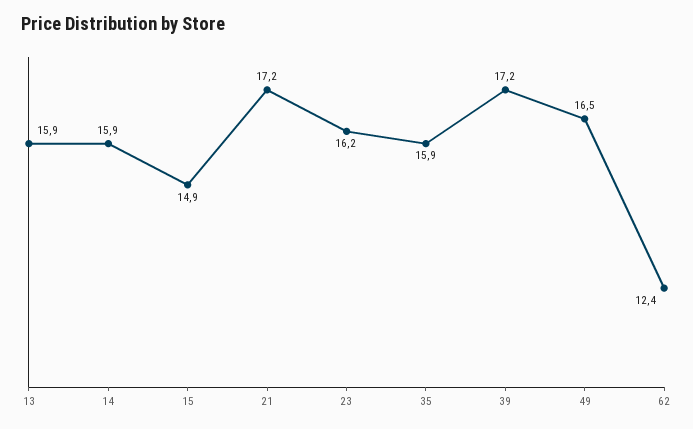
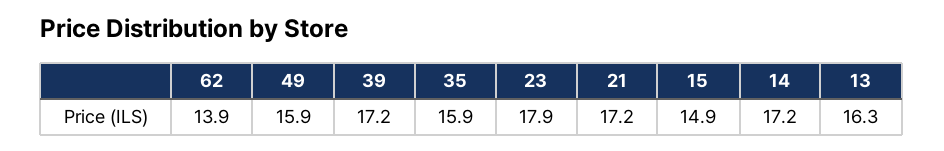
  {
-   "13": 15.9,
+   "13": 16.3,
-   "14": 15.9,
+   "14": 17.2,
    "15": 14.9,
    "21": 17.2,
-   "23": 16.2,
+   "23": 17.9,
    "35": 15.9,
    "39": 17.2,
-   "49": 16.5,
+   "49": 15.9,
-   "62": 12.4
+   "62": 13.9
  }

